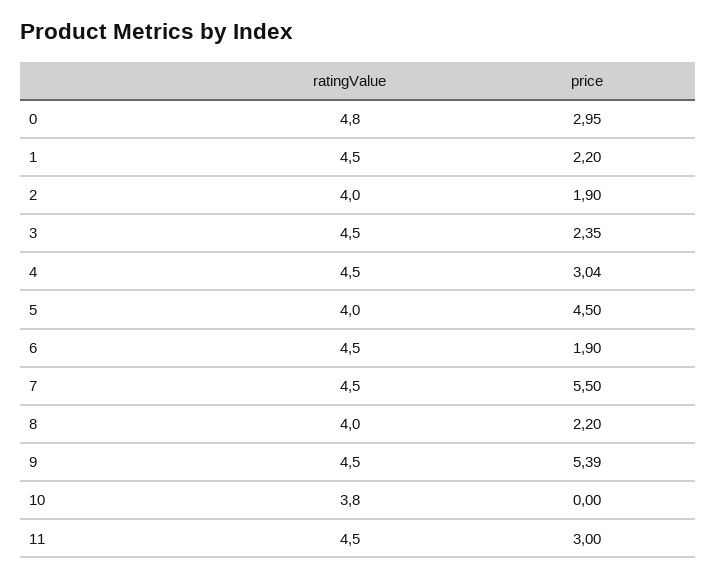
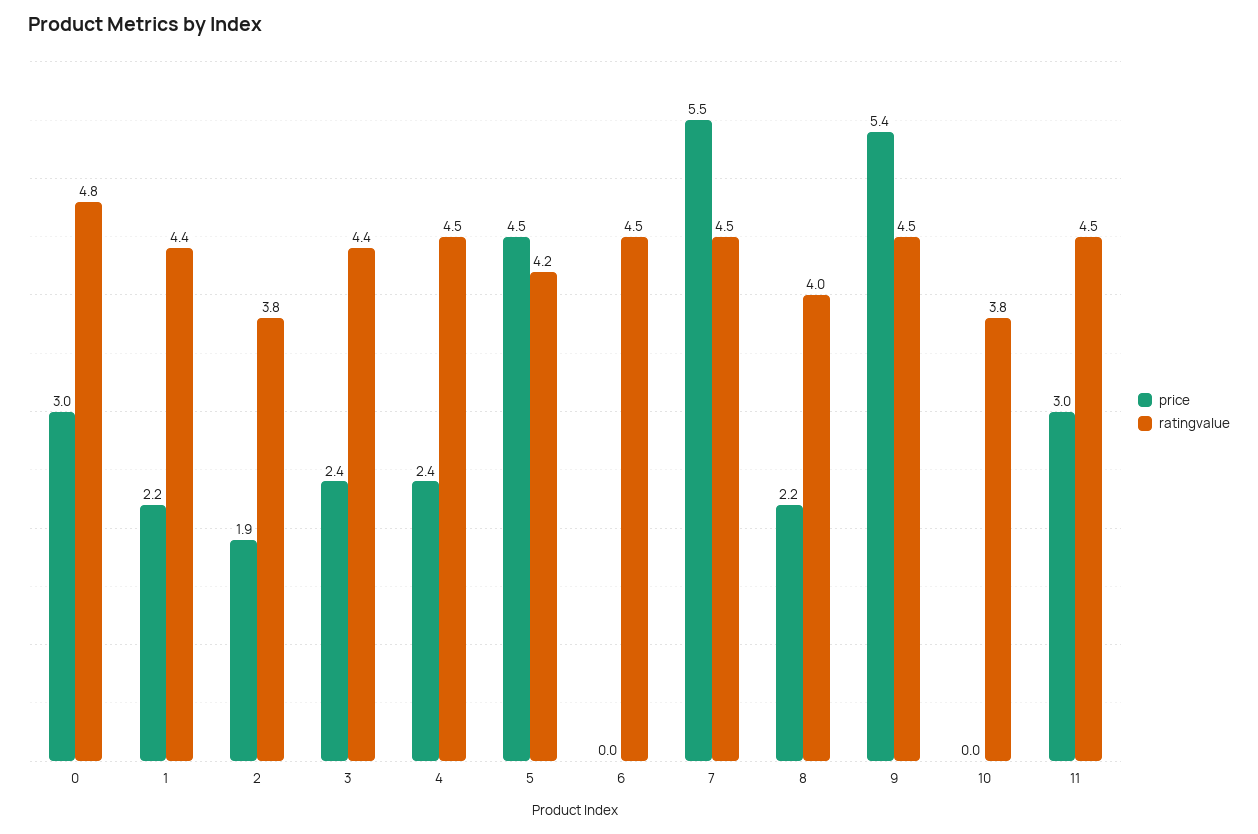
  {
    "ratingValue": {
      "0": 4.8,
-     "1": 4.5,
+     "1": 4.4,
-     "2": 4,
+     "2": 3.8,
-     "3": 4.5,
+     "3": 4.4,
      "4": 4.5,
-     "5": 4,
+     "5": 4.2,
      "6": 4.5,
      "7": 4.5,
      "8": 4,
      "9": 4.5,
      "10": 3.8,
      "11": 4.5
    },
    "price": {
      "0": 2.95,
      "1": 2.2,
      "2": 1.9,
      "3": 2.35,
-     "4": 3.04,
+     "4": 2.4,
      "5": 4.5,
-     "6": 1.9,
+     "6": 0,
      "7": 5.5,
      "8": 2.2,
      "9": 5.39,
      "10": 0,
      "11": 3
    }
  }

